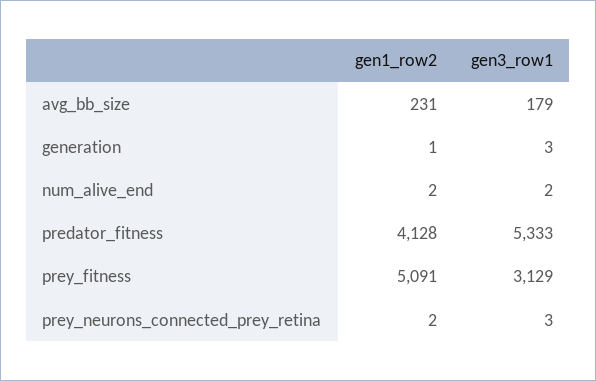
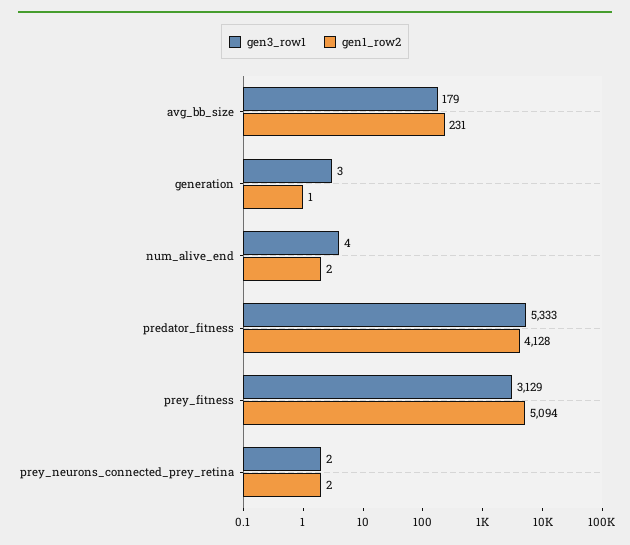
  {
    "gen1_row2": {
      "avg_bb_size": 231,
      "generation": 1,
      "num_alive_end": 2,
      "predator_fitness": 4128,
-     "prey_fitness": 5091,
+     "prey_fitness": 5094,
      "prey_neurons_connected_prey_retina": 2
    },
    "gen3_row1": {
      "avg_bb_size": 179,
      "generation": 3,
-     "num_alive_end": 2,
+     "num_alive_end": 4,
      "predator_fitness": 5333,
      "prey_fitness": 3129,
-     "prey_neurons_connected_prey_retina": 3
+     "prey_neurons_connected_prey_retina": 2
    }
  }

